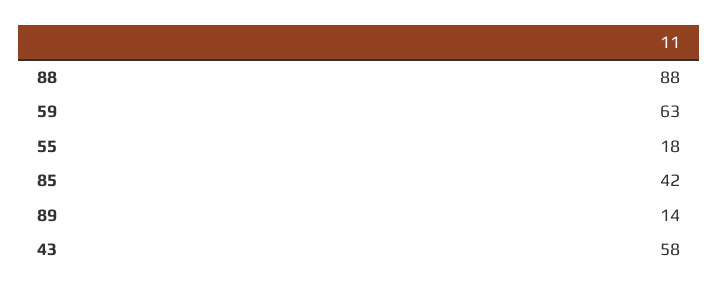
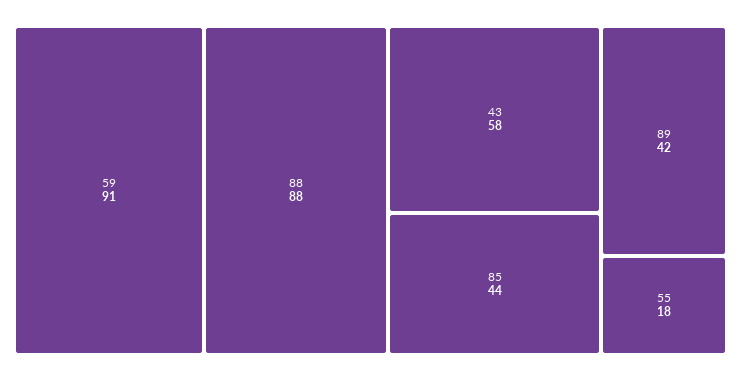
  {
    "88": 88,
-   "59": 63,
+   "59": 91,
    "55": 18,
-   "85": 42,
+   "85": 44,
-   "89": 14,
+   "89": 42,
    "43": 58
  }

